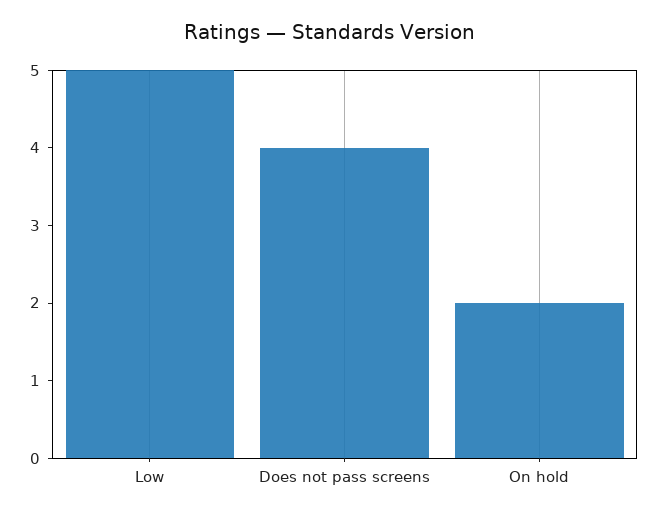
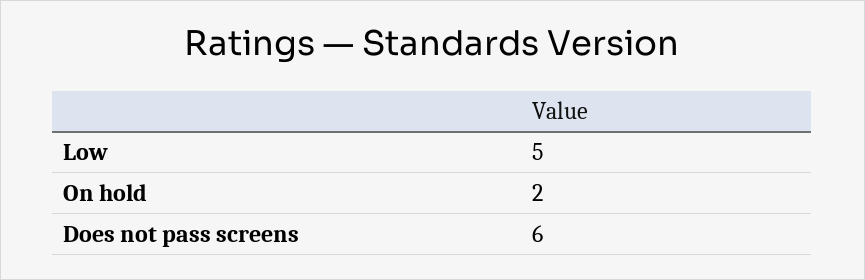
  {
    "Low": 5,
-   "Does not pass screens": 4,
+   "Does not pass screens": 6,
    "On hold": 2
  }

